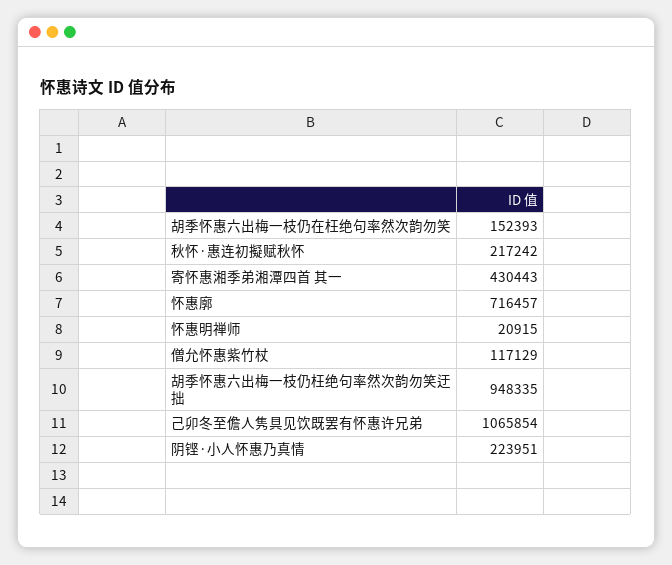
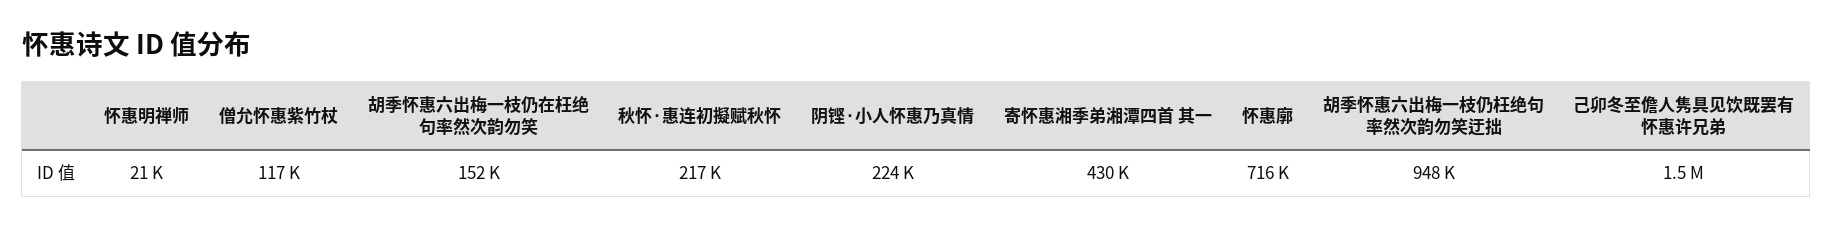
  {
    "胡季怀惠六出梅一枝仍在枉绝句率然次韵勿笑": 152393,
    "秋怀·惠连初擬赋秋怀": 217242,
    "寄怀惠湘季弟湘潭四首 其一": 430443,
    "怀惠廓": 716457,
    "怀惠明禅师": 20915,
    "僧允怀惠紫竹杖": 117129,
    "胡季怀惠六出梅一枝仍枉绝句率然次韵勿笑迂拙": 948335,
-   "己卯冬至儋人隽具见饮既罢有怀惠许兄弟": 1065854,
+   "己卯冬至儋人隽具见饮既罢有怀惠许兄弟": 1500000,
    "阴铿·小人怀惠乃真情": 223951
  }

